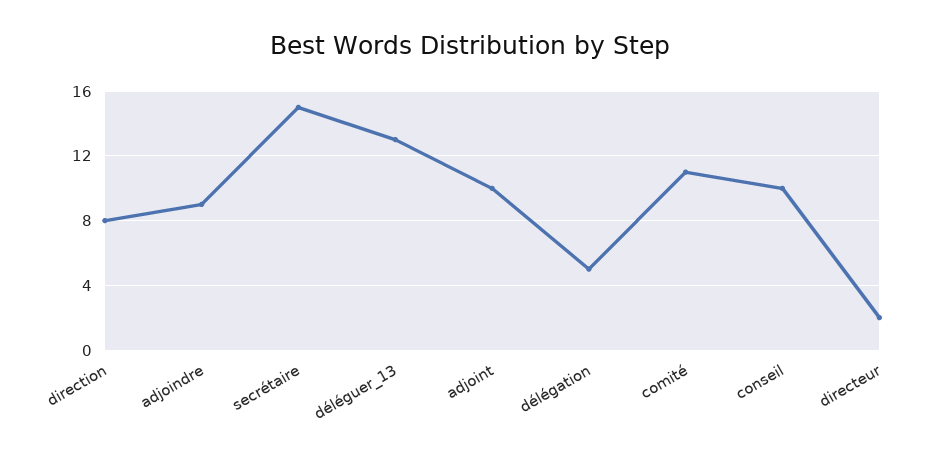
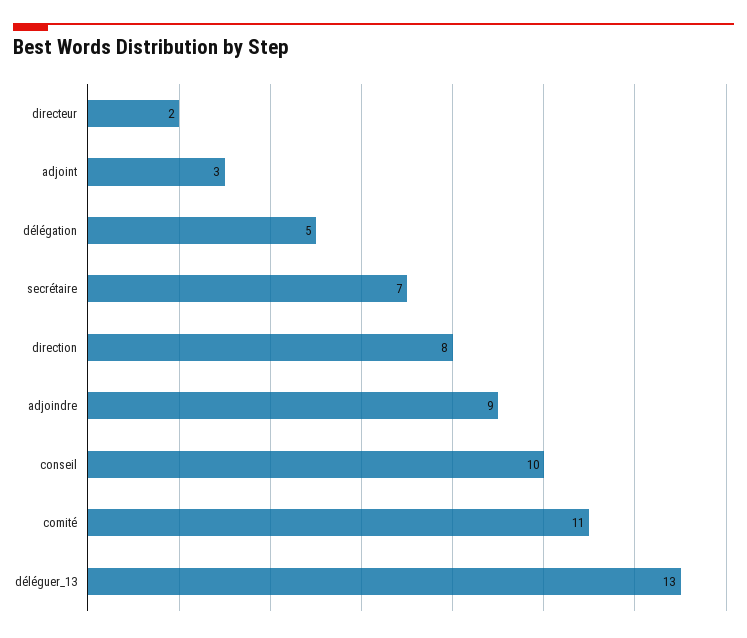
  {
    "direction": 8,
    "adjoindre": 9,
-   "secrétaire": 15,
+   "secrétaire": 7,
    "déléguer_13": 13,
-   "adjoint": 10,
+   "adjoint": 3,
    "délégation": 5,
    "comité": 11,
    "conseil": 10,
    "directeur": 2
  }

